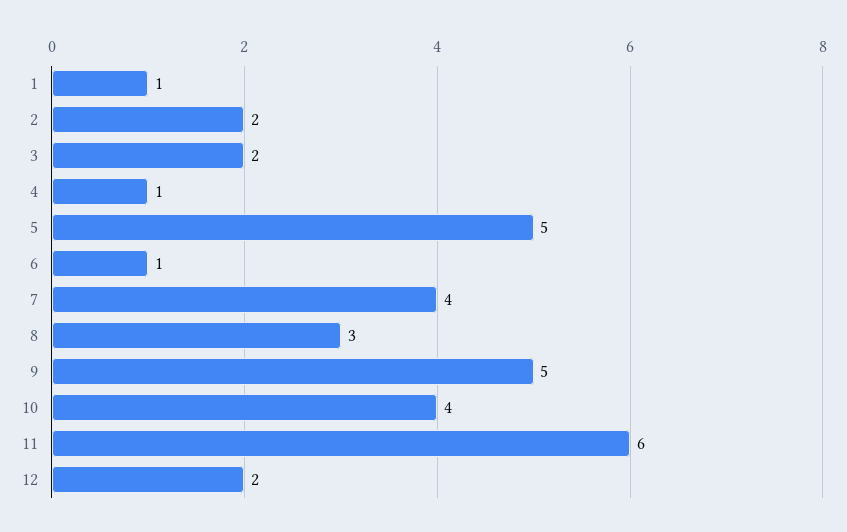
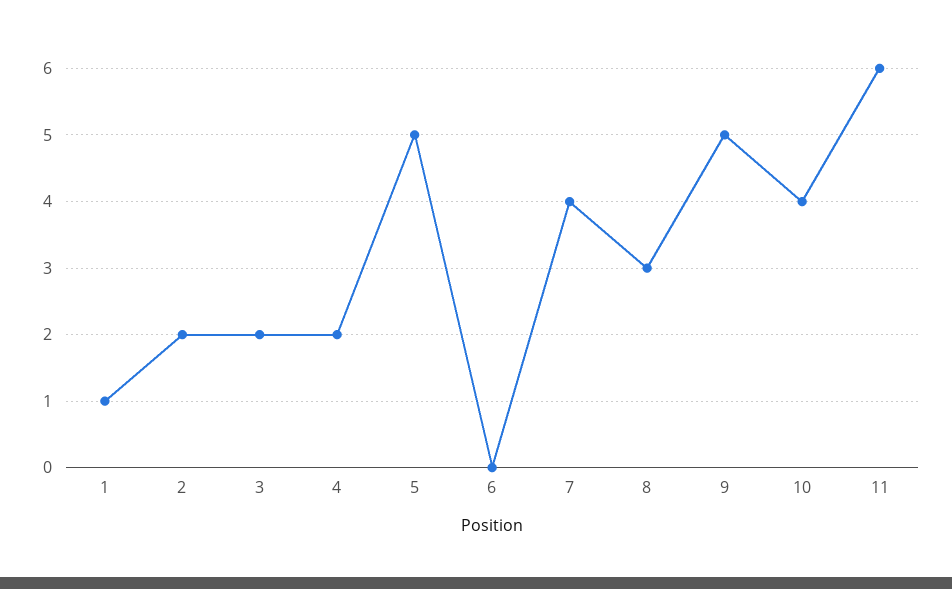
  {
    "1": 1,
    "2": 2,
    "3": 2,
-   "4": 1,
+   "4": 2,
    "5": 5,
-   "6": 1,
+   "6": 0,
    "7": 4,
    "8": 3,
    "9": 5,
    "10": 4,
-   "11": 6,
+   "11": 6
-   "12": 2
  }

